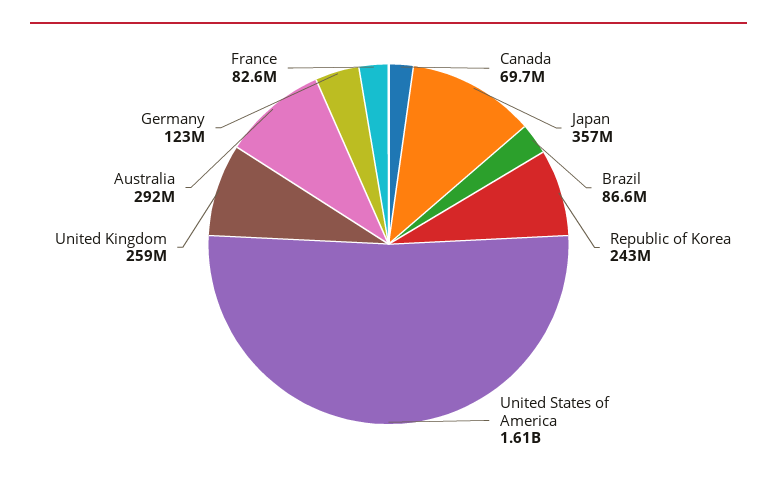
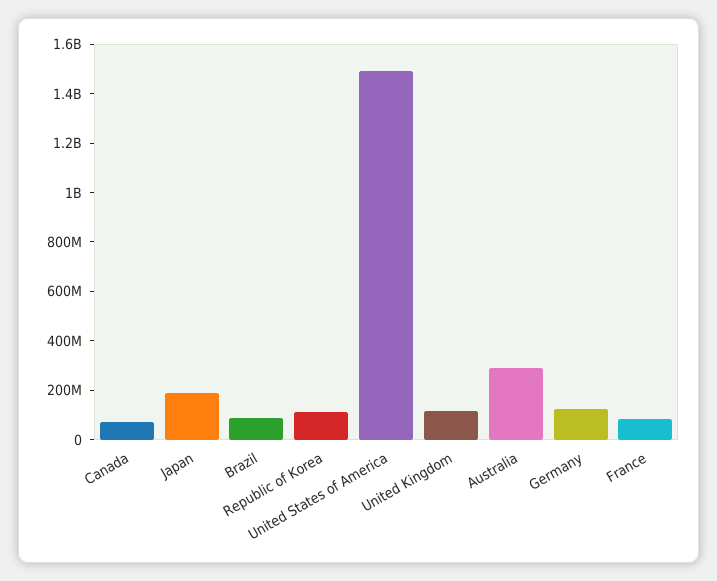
  {
    "Canada": 69700000,
-   "Japan": 357000000,
+   "Japan": 200000000,
    "Brazil": 86600000,
-   "Republic of Korea": 243000000,
+   "Republic of Korea": 100000000,
-   "United States of America": 1610000000,
+   "United States of America": 1500000000,
-   "United Kingdom": 259000000,
+   "United Kingdom": 100000000,
    "Australia": 292000000,
    "Germany": 123000000,
    "France": 82600000
  }

